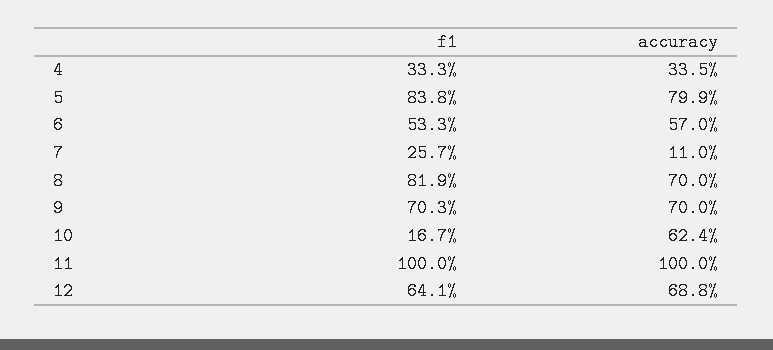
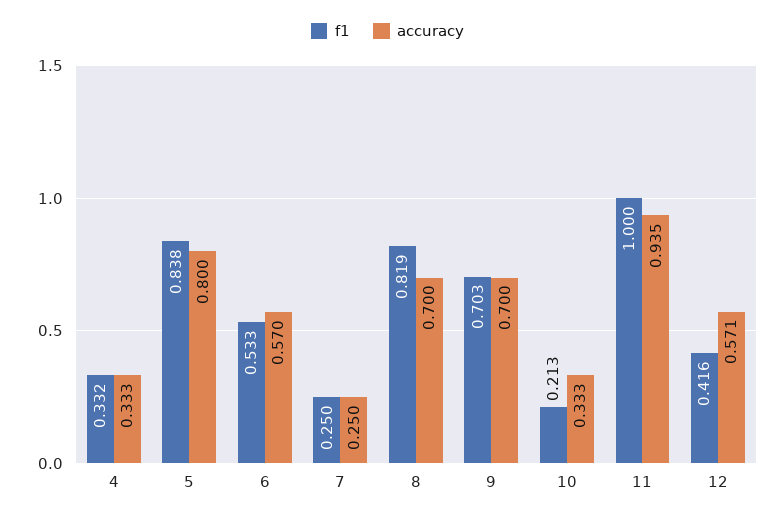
  {
    "f1": {
-     "4": 0.333,
+     "4": 0.332,
      "5": 0.838,
      "6": 0.533,
-     "7": 0.257,
+     "7": 0.25,
      "8": 0.819,
      "9": 0.703,
-     "10": 0.167,
+     "10": 0.213,
      "11": 1,
-     "12": 0.641
+     "12": 0.416
    },
    "accuracy": {
-     "4": 0.335,
+     "4": 0.333,
-     "5": 0.799,
+     "5": 0.8,
      "6": 0.57,
-     "7": 0.11,
+     "7": 0.25,
      "8": 0.7,
      "9": 0.7,
-     "10": 0.624,
+     "10": 0.333,
-     "11": 1,
+     "11": 0.935,
-     "12": 0.688
+     "12": 0.571
    }
  }

